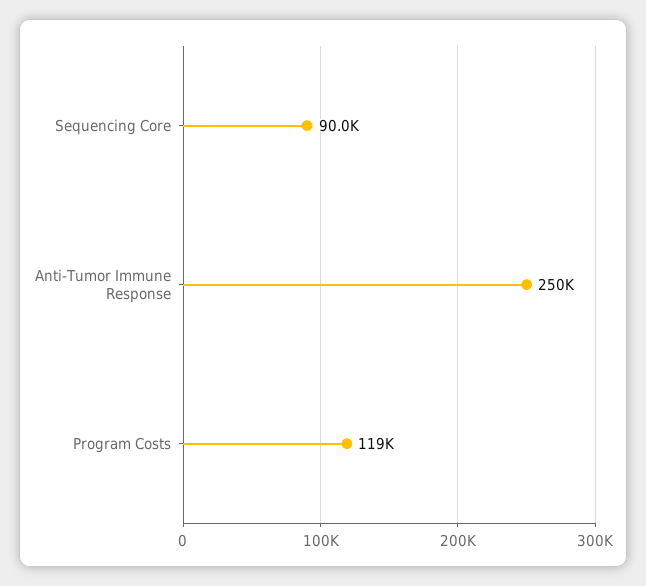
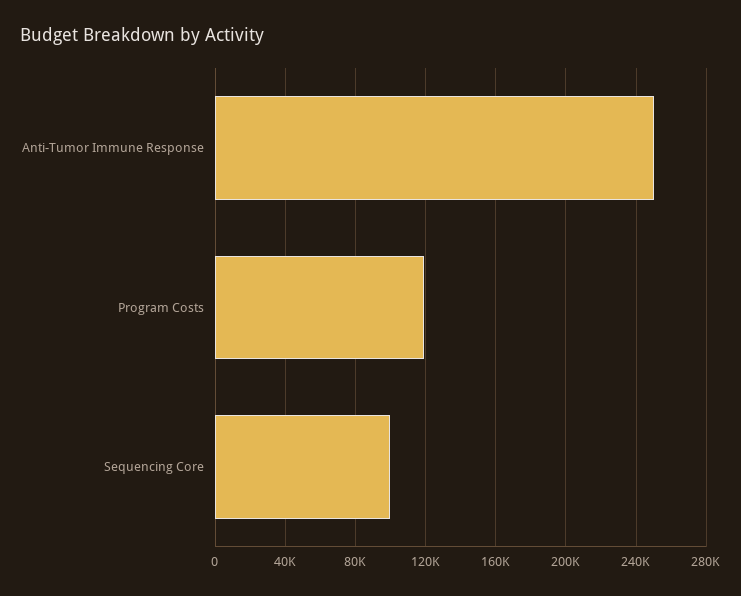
  {
-   "Sequencing Core": 90000,
+   "Sequencing Core": 100000,
    "Anti-Tumor Immune Response": 250000,
    "Program Costs": 119000
  }

